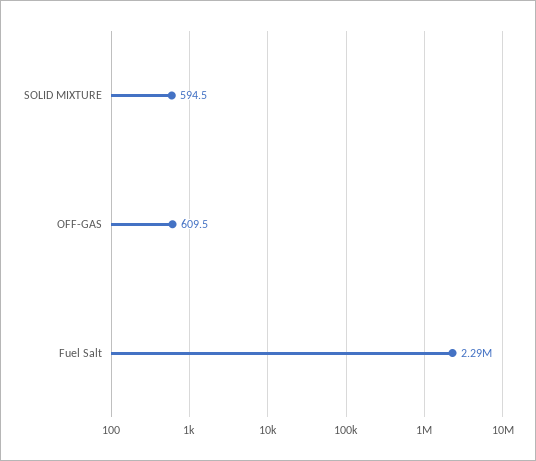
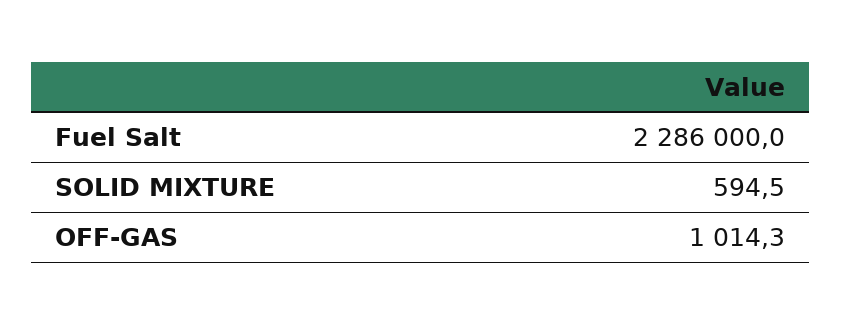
  {
    "SOLID MIXTURE": 594.5,
-   "OFF-GAS": 609.5,
+   "OFF-GAS": 1014.3,
    "Fuel Salt": 2286000
  }

